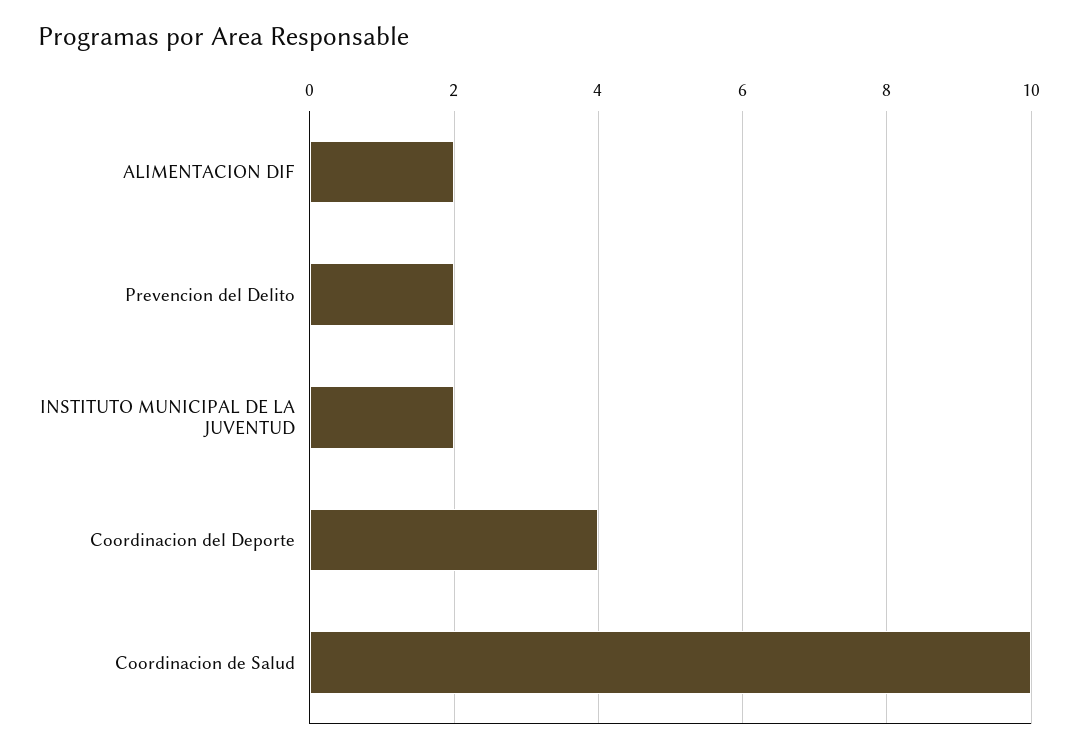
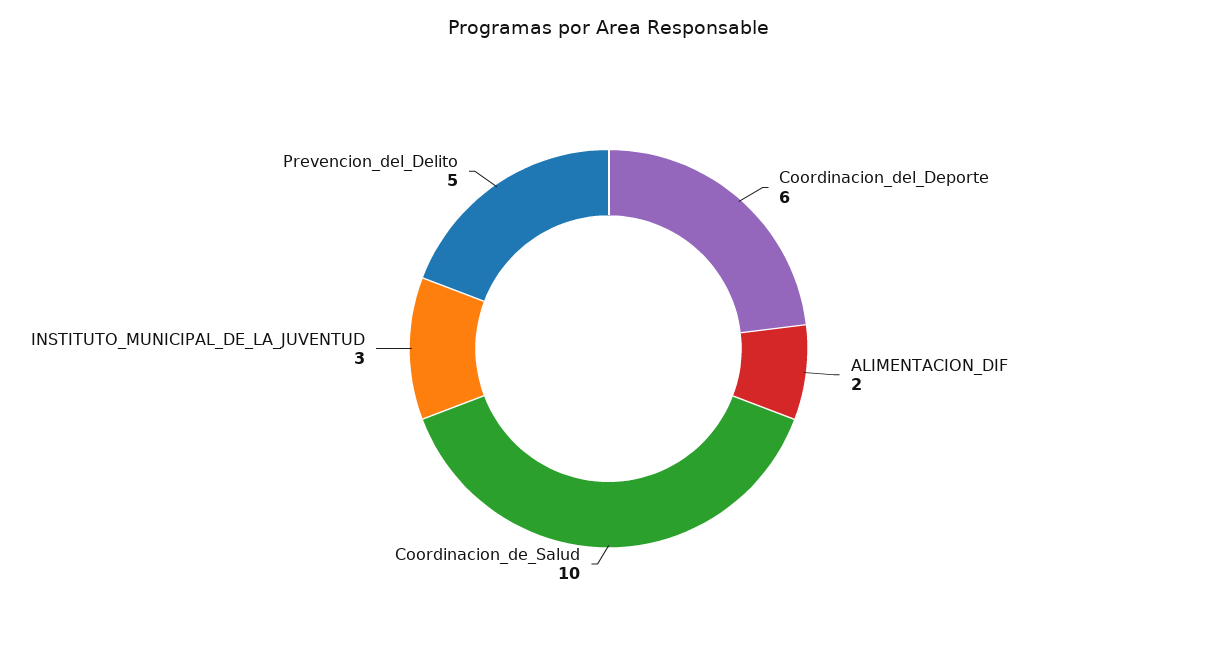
  {
    "ALIMENTACION DIF": 2,
-   "Prevencion del Delito": 2,
+   "Prevencion del Delito": 5,
-   "INSTITUTO MUNICIPAL DE LA JUVENTUD": 2,
+   "INSTITUTO MUNICIPAL DE LA JUVENTUD": 3,
-   "Coordinacion del Deporte": 4,
+   "Coordinacion del Deporte": 6,
    "Coordinacion de Salud": 10
  }

